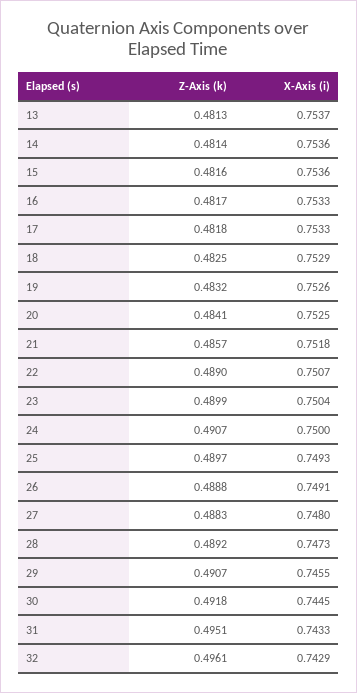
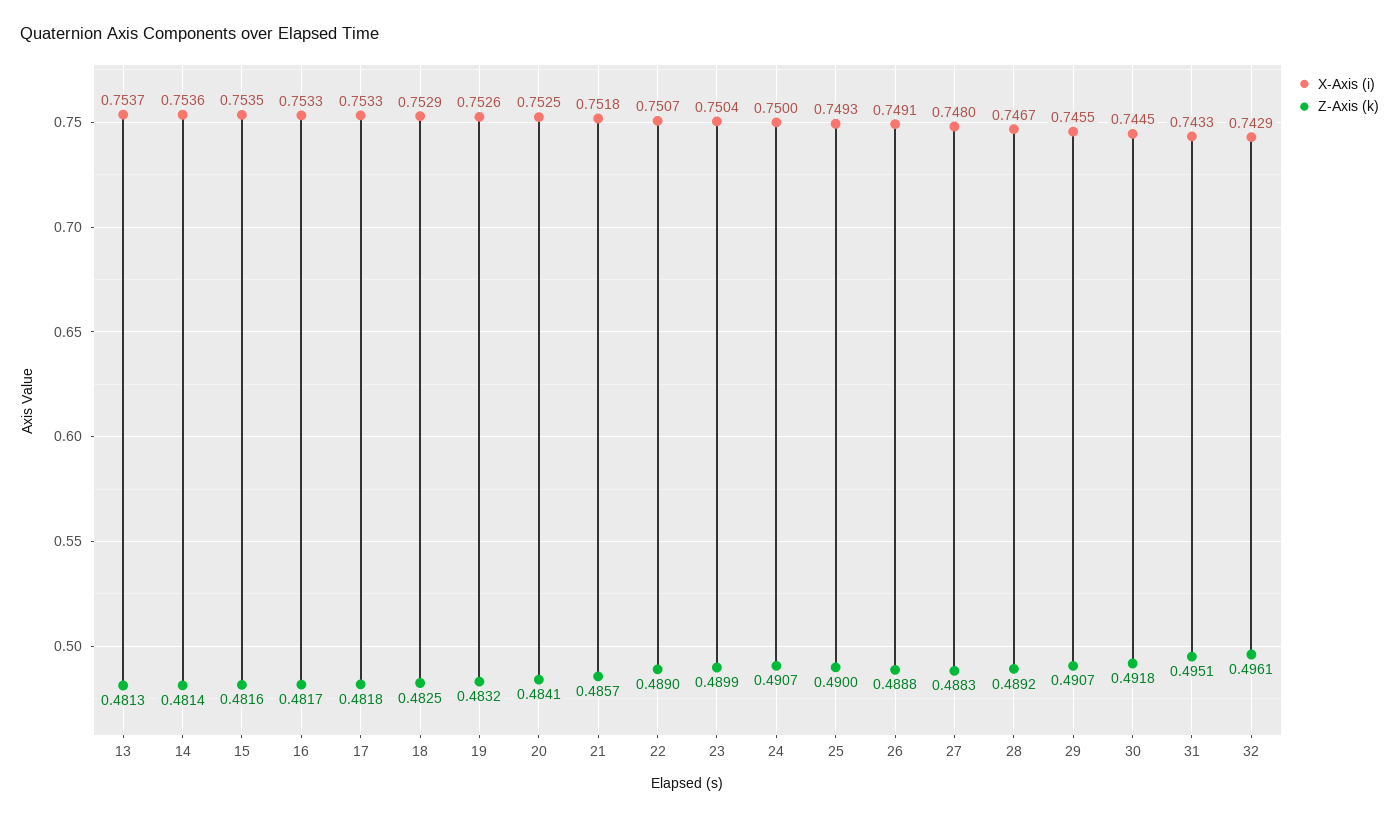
  {
    "Z-Axis (k)": {
      "13": 0.4813,
      "14": 0.4814,
      "15": 0.4816,
      "16": 0.4817,
      "17": 0.4818,
      "18": 0.4825,
      "19": 0.4832,
      "20": 0.4841,
      "21": 0.4857,
      "22": 0.489,
      "23": 0.4899,
      "24": 0.4907,
-     "25": 0.4897,
+     "25": 0.49,
      "26": 0.4888,
      "27": 0.4883,
      "28": 0.4892,
      "29": 0.4907,
      "30": 0.4918,
      "31": 0.4951,
      "32": 0.4961
    },
    "X-Axis (i)": {
      "13": 0.7537,
      "14": 0.7536,
-     "15": 0.7536,
+     "15": 0.7535,
      "16": 0.7533,
      "17": 0.7533,
      "18": 0.7529,
      "19": 0.7526,
      "20": 0.7525,
      "21": 0.7518,
      "22": 0.7507,
      "23": 0.7504,
      "24": 0.75,
      "25": 0.7493,
      "26": 0.7491,
      "27": 0.748,
-     "28": 0.7473,
+     "28": 0.7467,
      "29": 0.7455,
      "30": 0.7445,
      "31": 0.7433,
      "32": 0.7429
    }
  }

